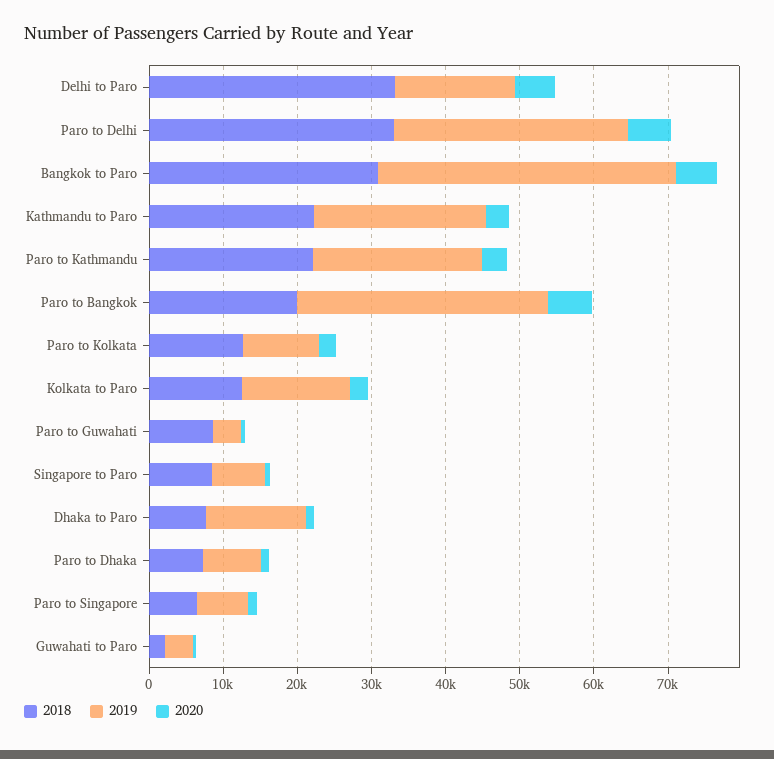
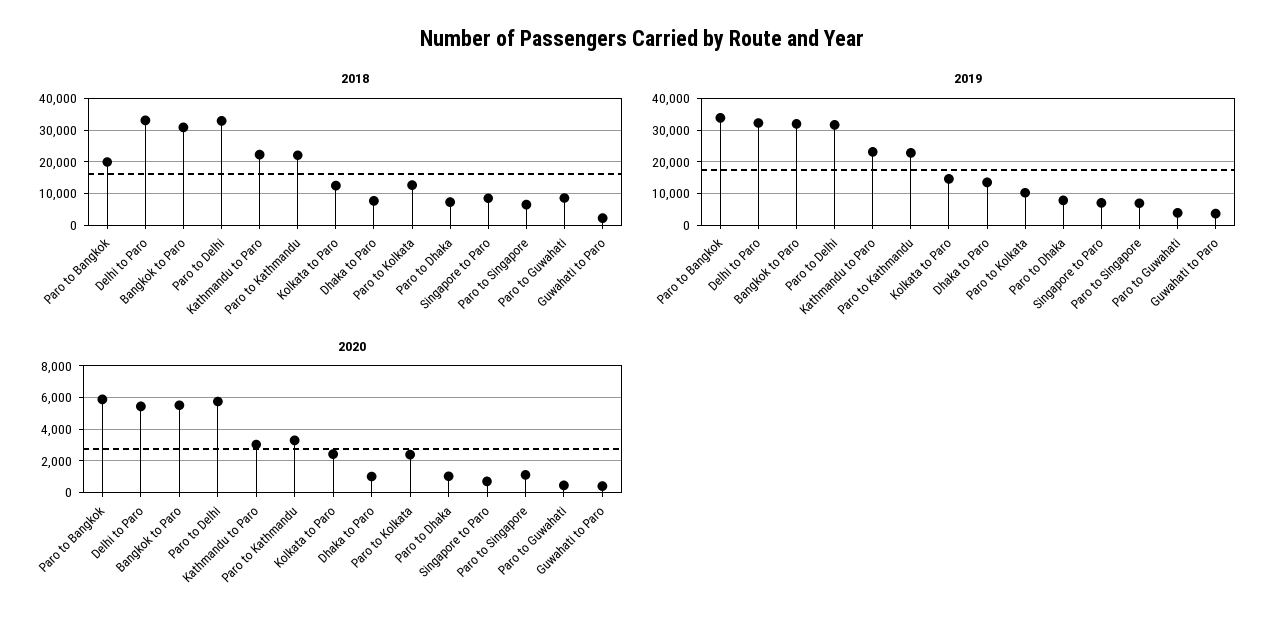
  {
    "2018": {
      "Delhi to Paro": 34000,
      "Paro to Delhi": 32000,
      "Bangkok to Paro": 30000,
      "Kathmandu to Paro": 22000,
      "Paro to Kathmandu": 22000,
      "Paro to Bangkok": 20000,
      "Paro to Kolkata": 12000,
      "Kolkata to Paro": 12000,
      "Paro to Guwahati": 8000,
      "Singapore to Paro": 8000,
      "Dhaka to Paro": 8000,
      "Paro to Dhaka": 8000,
      "Paro to Singapore": 6000,
      "Guwahati to Paro": 2000
    },
    "2019": {
-     "Delhi to Paro": 16000,
+     "Delhi to Paro": 32000,
      "Paro to Delhi": 32000,
-     "Bangkok to Paro": 40000,
+     "Bangkok to Paro": 32000,
      "Kathmandu to Paro": 24000,
      "Paro to Kathmandu": 22000,
      "Paro to Bangkok": 34000,
      "Paro to Kolkata": 10000,
      "Kolkata to Paro": 14000,
      "Paro to Guwahati": 4000,
      "Singapore to Paro": 8000,
      "Dhaka to Paro": 14000,
      "Paro to Dhaka": 8000,
      "Paro to Singapore": 6000,
      "Guwahati to Paro": 4000
    },
    "2020": {
      "Delhi to Paro": 5500,
      "Paro to Delhi": 6000,
      "Bangkok to Paro": 5500,
      "Kathmandu to Paro": 3000,
      "Paro to Kathmandu": 3500,
      "Paro to Bangkok": 6000,
      "Paro to Kolkata": 2500,
      "Kolkata to Paro": 2500,
      "Paro to Guwahati": 500,
      "Singapore to Paro": 500,
      "Dhaka to Paro": 1000,
      "Paro to Dhaka": 1000,
      "Paro to Singapore": 1000,
      "Guwahati to Paro": 500
    }
  }

